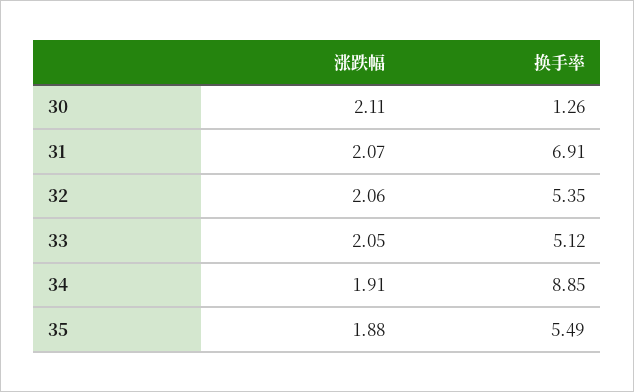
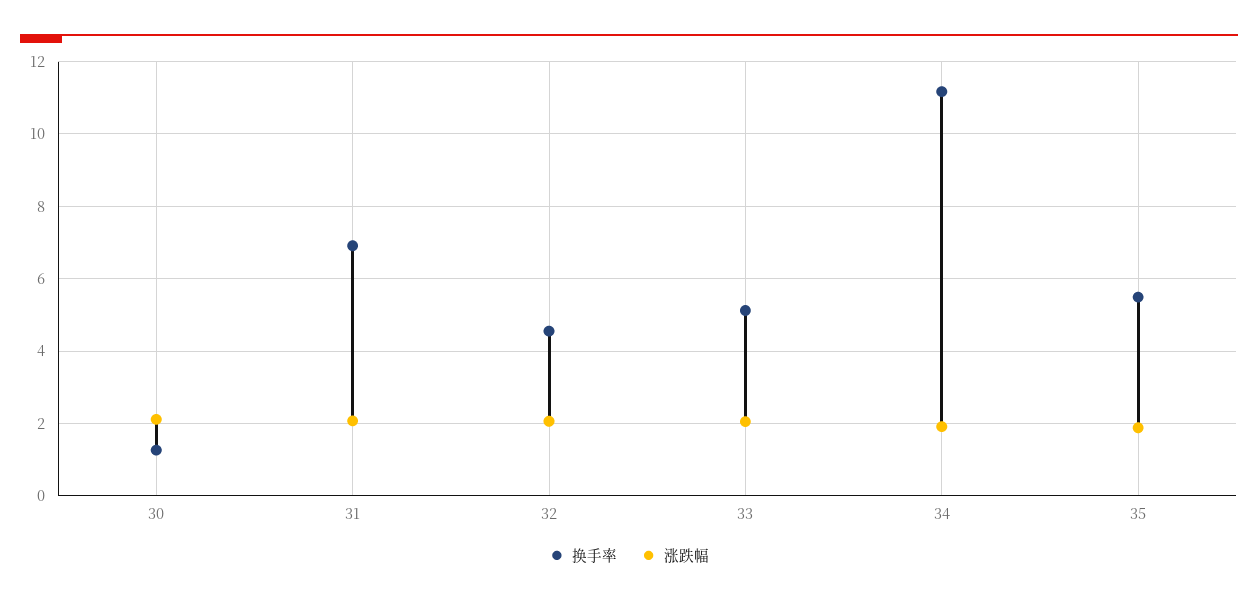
  {
    "涨跌幅": {
      "30": 2.11,
      "31": 2.07,
      "32": 2.06,
      "33": 2.05,
      "34": 1.91,
      "35": 1.88
    },
    "换手率": {
      "30": 1.26,
      "31": 6.91,
-     "32": 5.35,
+     "32": 4.6,
      "33": 5.12,
-     "34": 8.85,
+     "34": 11.2,
      "35": 5.49
    }
  }

